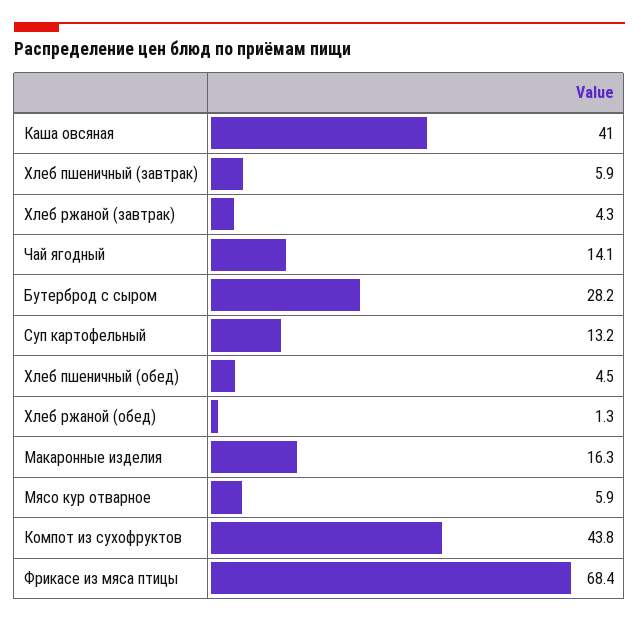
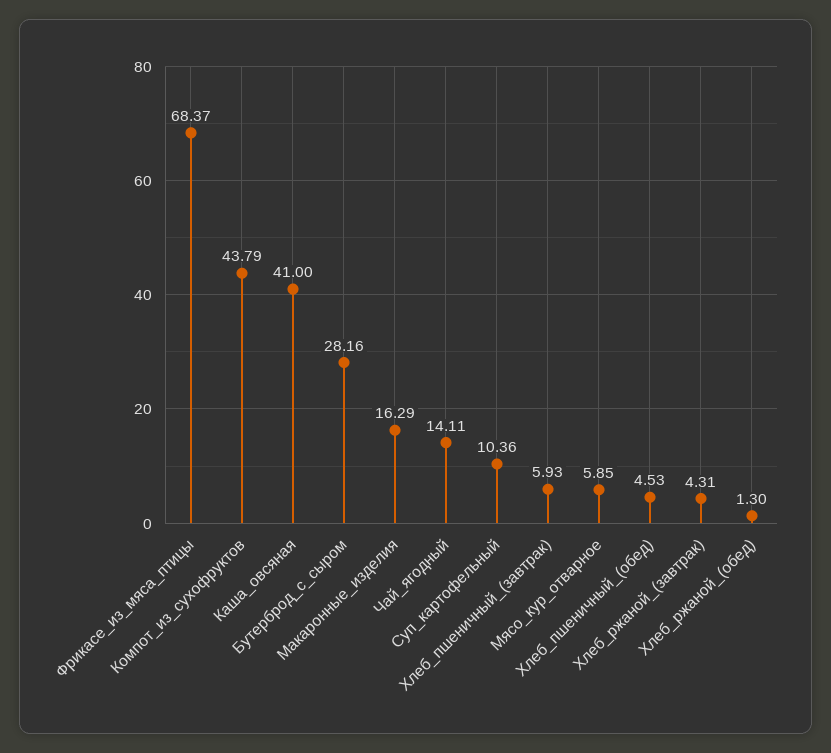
  {
    "Каша овсяная": 41,
    "Хлеб пшеничный (завтрак)": 5.93,
    "Хлеб ржаной (завтрак)": 4.31,
    "Чай ягодный": 14.11,
    "Бутерброд с сыром": 28.16,
-   "Суп картофельный": 13.2,
+   "Суп картофельный": 10.36,
    "Хлеб пшеничный (обед)": 4.53,
    "Хлеб ржаной (обед)": 1.3,
    "Макаронные изделия": 16.29,
    "Мясо кур отварное": 5.85,
    "Компот из сухофруктов": 43.79,
    "Фрикасе из мяса птицы": 68.37
  }

